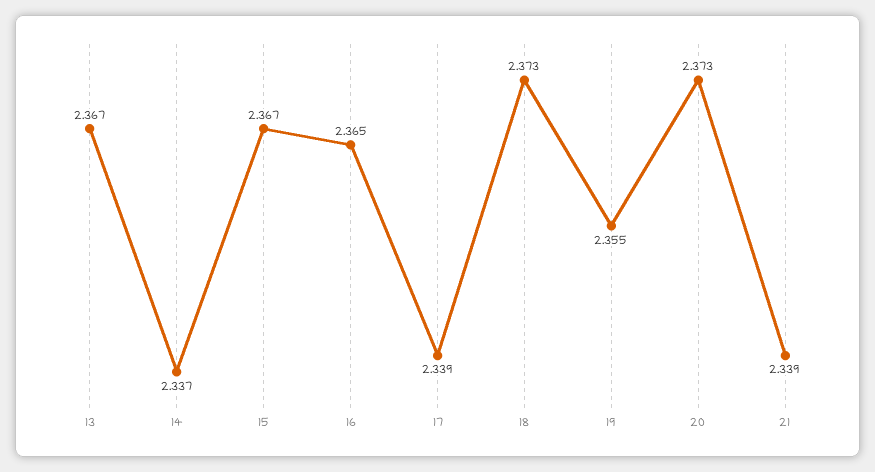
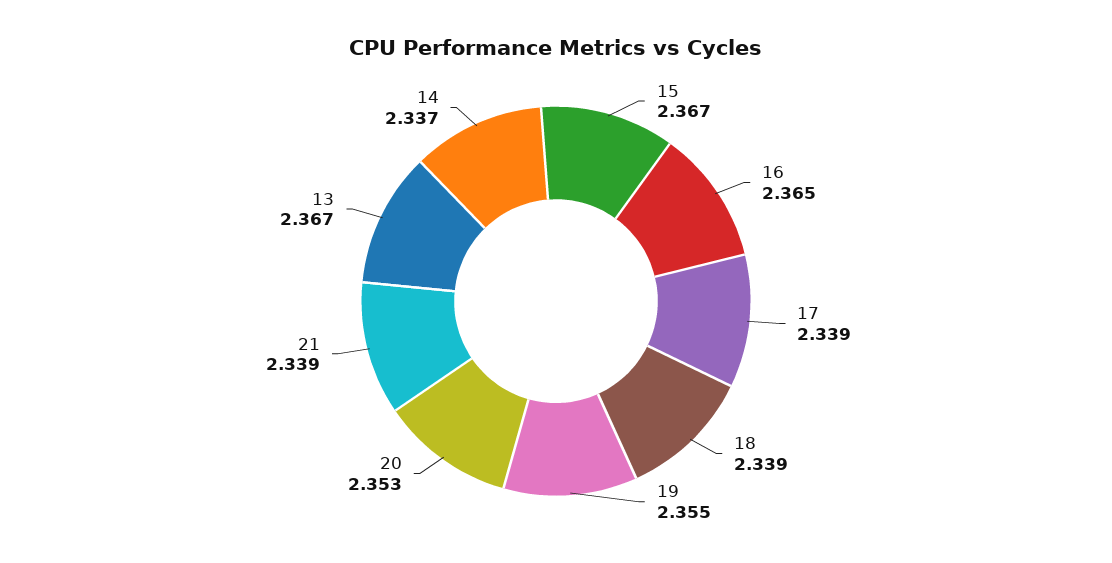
  {
    "13": 2.367,
    "14": 2.337,
    "15": 2.367,
    "16": 2.365,
    "17": 2.339,
-   "18": 2.373,
+   "18": 2.339,
    "19": 2.355,
-   "20": 2.373,
+   "20": 2.353,
    "21": 2.339
  }

